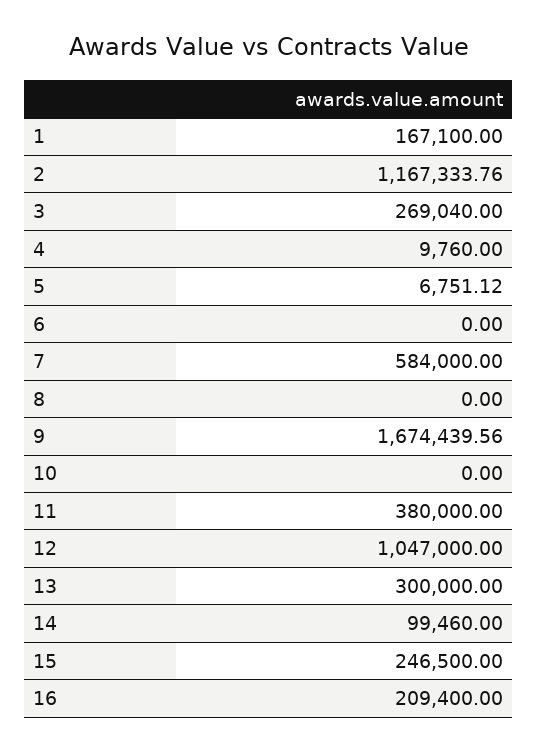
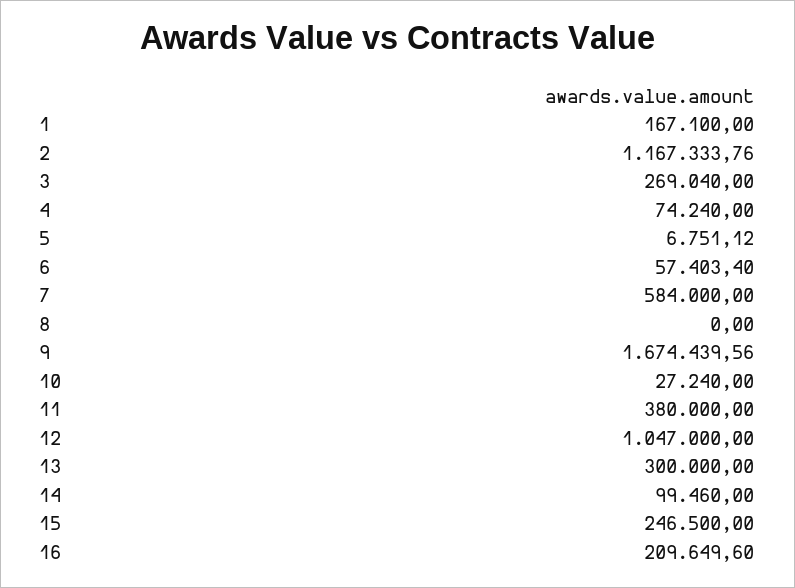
  {
    "1": 167100,
    "2": 1167333.76,
    "3": 269040,
-   "4": 9760,
+   "4": 74240,
    "5": 6751.12,
-   "6": 0,
+   "6": 57403.4,
    "7": 584000,
    "8": 0,
    "9": 1674439.56,
-   "10": 0,
+   "10": 27240,
    "11": 380000,
    "12": 1047000,
    "13": 300000,
    "14": 99460,
    "15": 246500,
-   "16": 209400
+   "16": 209649.6
  }

